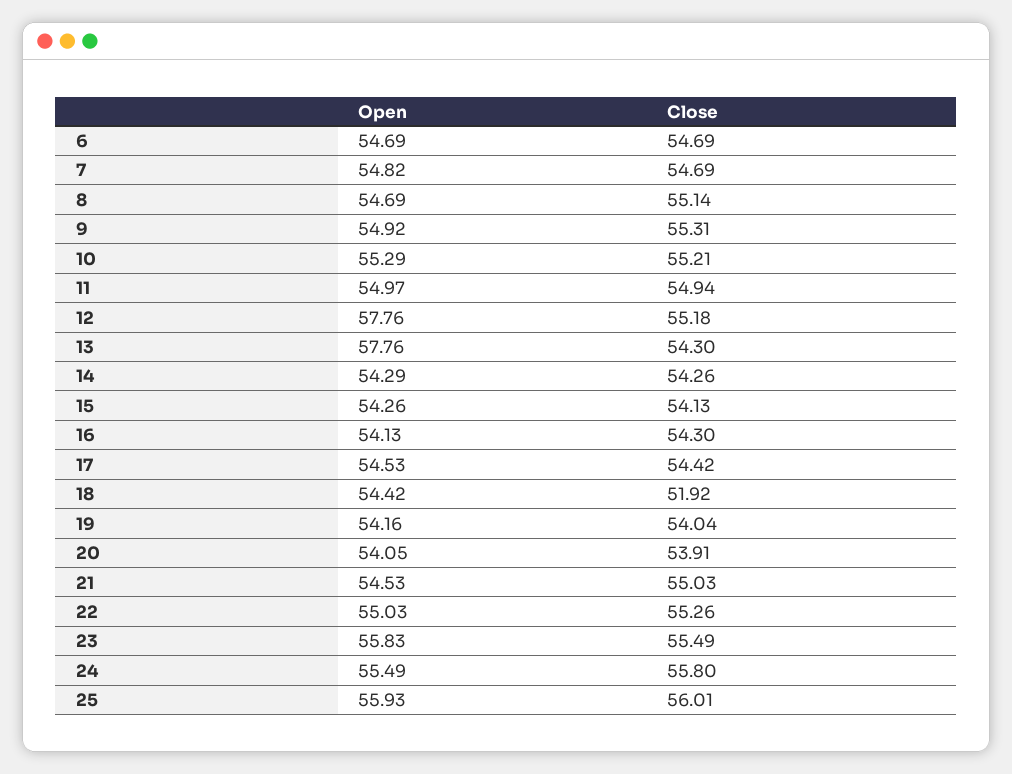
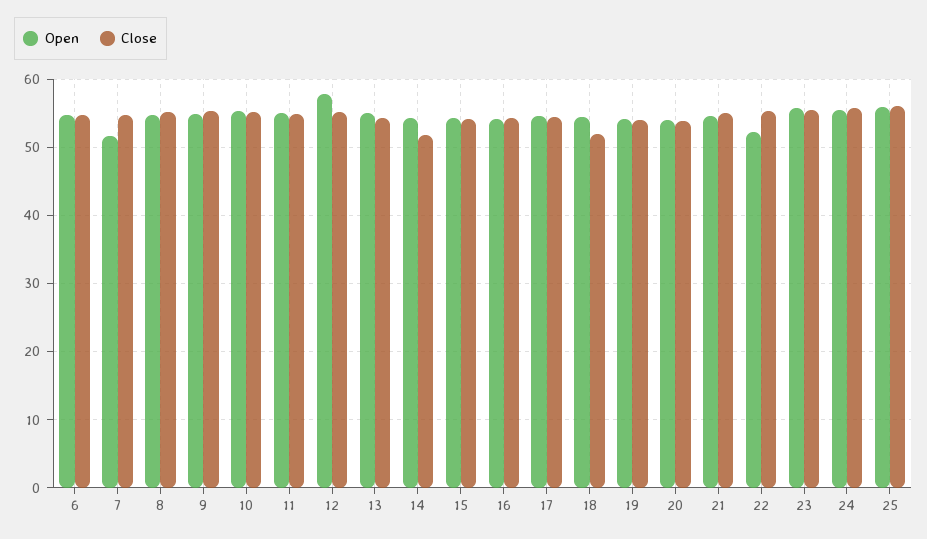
  {
    "Open": {
      "6": 54.69,
-     "7": 54.82,
+     "7": 52,
      "8": 54.69,
      "9": 54.92,
      "10": 55.29,
      "11": 54.97,
      "12": 57.76,
-     "13": 57.76,
+     "13": 55,
      "14": 54.29,
      "15": 54.26,
      "16": 54.13,
      "17": 54.53,
      "18": 54.42,
      "19": 54.16,
      "20": 54.05,
      "21": 54.53,
-     "22": 55.03,
+     "22": 52,
      "23": 55.83,
      "24": 55.49,
      "25": 55.93
    },
    "Close": {
      "6": 54.69,
      "7": 54.69,
      "8": 55.14,
      "9": 55.31,
      "10": 55.21,
      "11": 54.94,
      "12": 55.18,
      "13": 54.3,
-     "14": 54.26,
+     "14": 52,
      "15": 54.13,
      "16": 54.3,
      "17": 54.42,
      "18": 51.92,
      "19": 54.04,
      "20": 53.91,
      "21": 55.03,
      "22": 55.26,
      "23": 55.49,
      "24": 55.8,
      "25": 56.01
    }
  }

